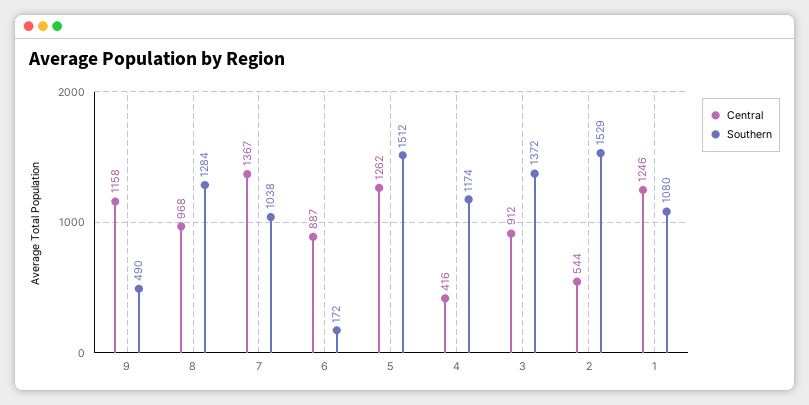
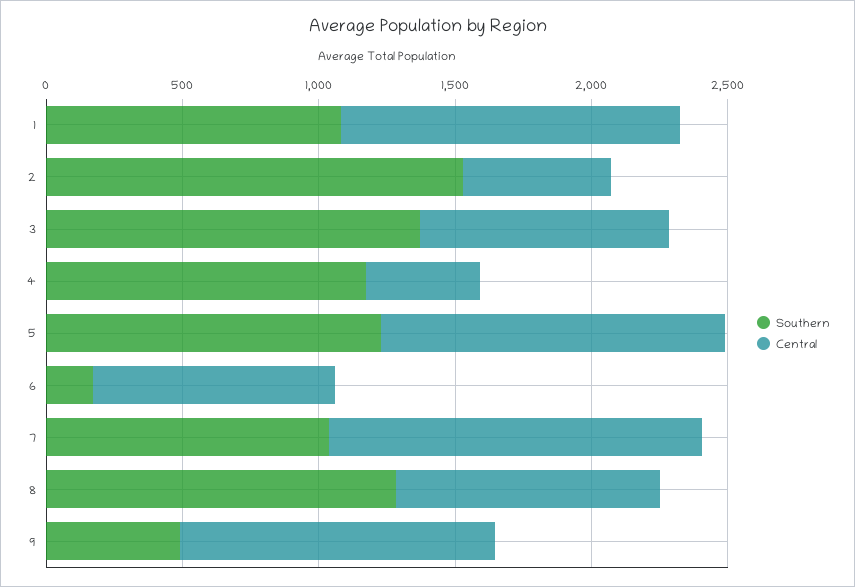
  {
    "Central": {
      "9": 1158,
      "8": 968,
      "7": 1367,
      "6": 887,
      "5": 1262,
      "4": 416,
      "3": 912,
      "2": 544,
      "1": 1246
    },
    "Southern": {
      "9": 490,
      "8": 1284,
      "7": 1038,
      "6": 172,
-     "5": 1512,
+     "5": 1200,
      "4": 1174,
      "3": 1372,
      "2": 1529,
      "1": 1080
    }
  }

